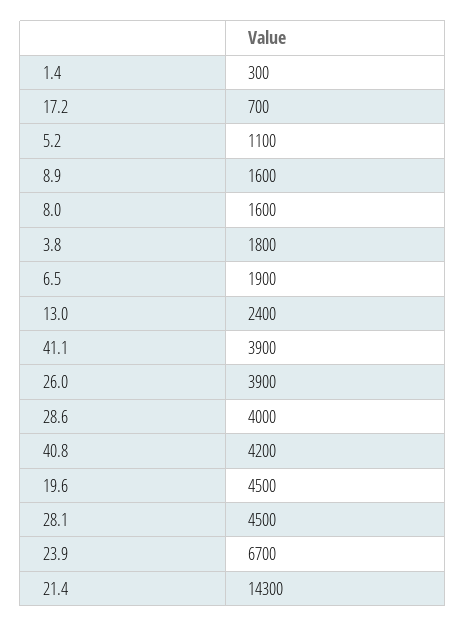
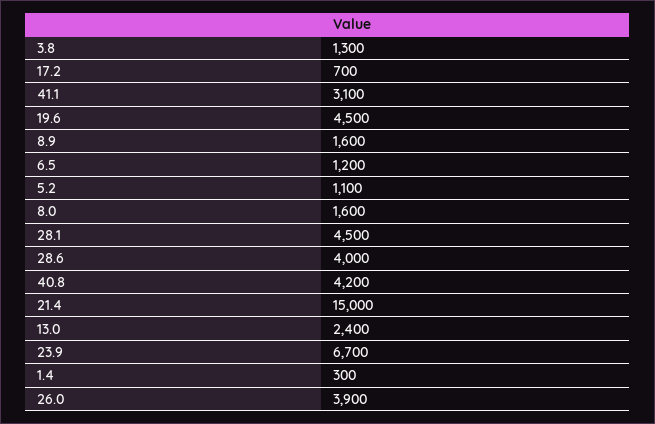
  {
    "1.4": 300,
    "17.2": 700,
    "5.2": 1100,
    "8.9": 1600,
    "8.0": 1600,
-   "3.8": 1800,
+   "3.8": 1300,
-   "6.5": 1900,
+   "6.5": 1200,
    "13.0": 2400,
-   "41.1": 3900,
+   "41.1": 3100,
    "26.0": 3900,
    "28.6": 4000,
    "40.8": 4200,
    "19.6": 4500,
    "28.1": 4500,
    "23.9": 6700,
-   "21.4": 14300
+   "21.4": 15000
  }

